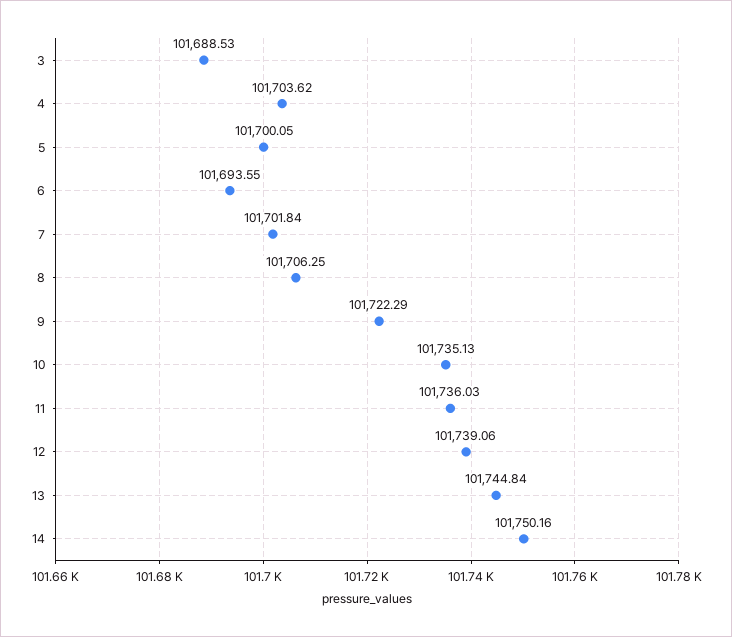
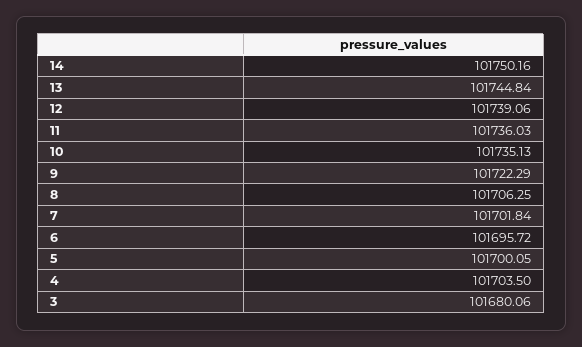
  {
-   "3": 101688.53,
+   "3": 101680.06,
-   "4": 101703.62,
+   "4": 101703.5,
    "5": 101700.05,
-   "6": 101693.55,
+   "6": 101695.72,
    "7": 101701.84,
    "8": 101706.25,
    "9": 101722.29,
    "10": 101735.13,
    "11": 101736.03,
    "12": 101739.06,
    "13": 101744.84,
    "14": 101750.16
  }

